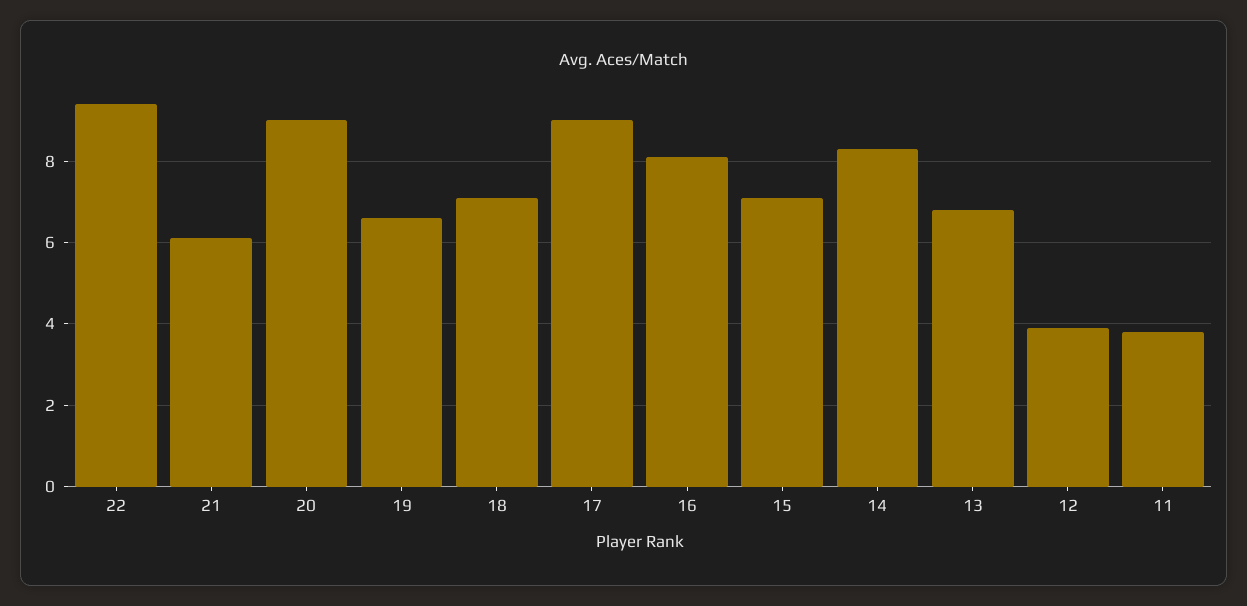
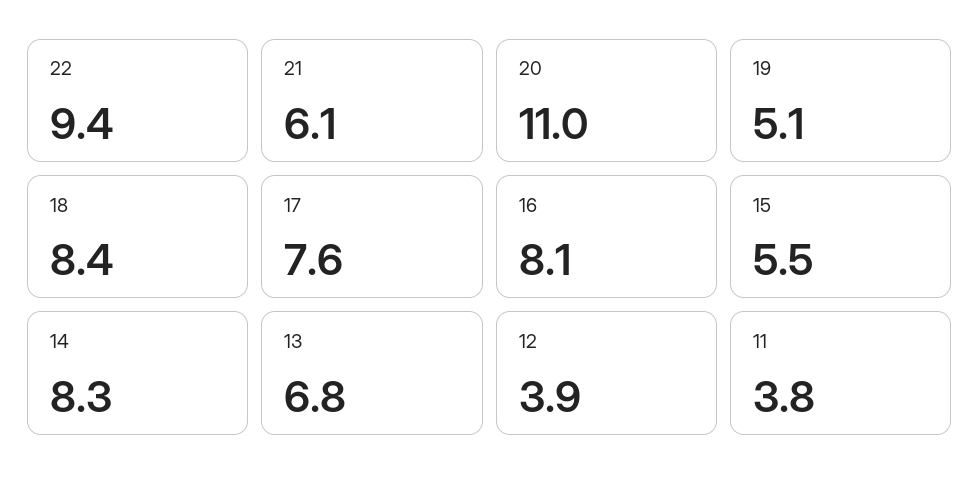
  {
    "22": 9.4,
    "21": 6.1,
-   "20": 9,
+   "20": 11,
-   "19": 6.5,
+   "19": 5.1,
-   "18": 7,
+   "18": 8.4,
-   "17": 9,
+   "17": 7.6,
    "16": 8.1,
-   "15": 7,
+   "15": 5.5,
    "14": 8.3,
    "13": 6.8,
    "12": 3.9,
    "11": 3.8
  }

